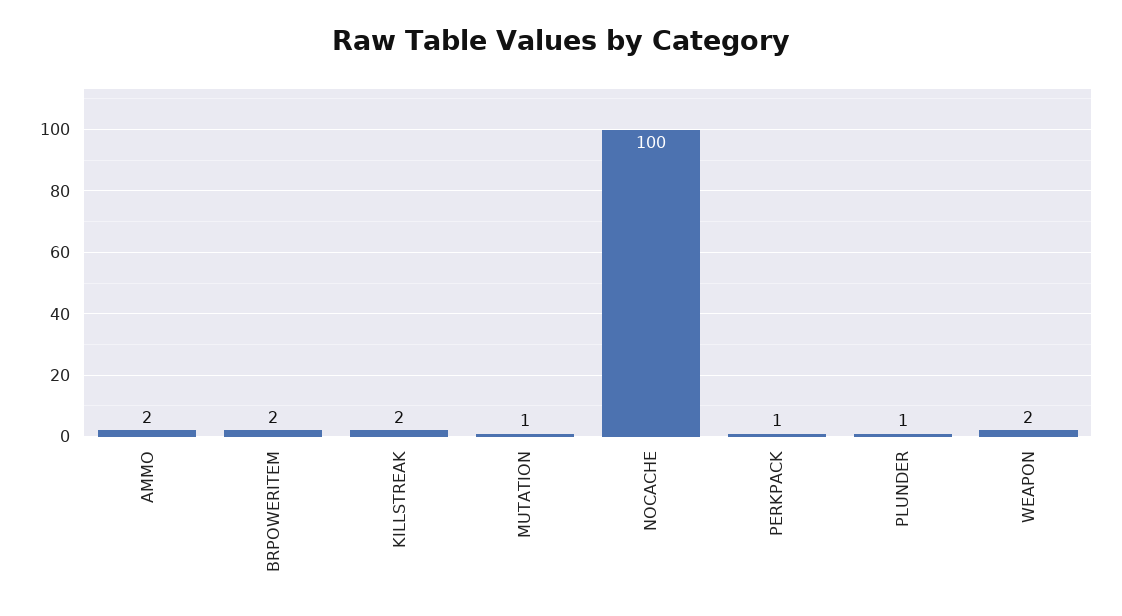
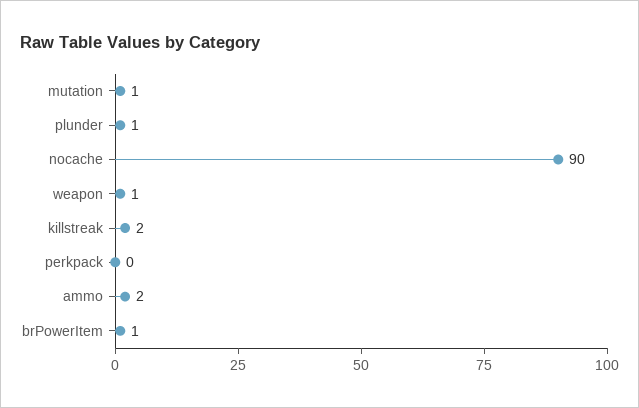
  {
    "AMMO": 2,
-   "BRPOWERITEM": 2,
+   "BRPOWERITEM": 1,
    "KILLSTREAK": 2,
    "MUTATION": 1,
-   "NOCACHE": 100,
+   "NOCACHE": 90,
-   "PERKPACK": 1,
+   "PERKPACK": 0,
    "PLUNDER": 1,
-   "WEAPON": 2
+   "WEAPON": 1
  }

